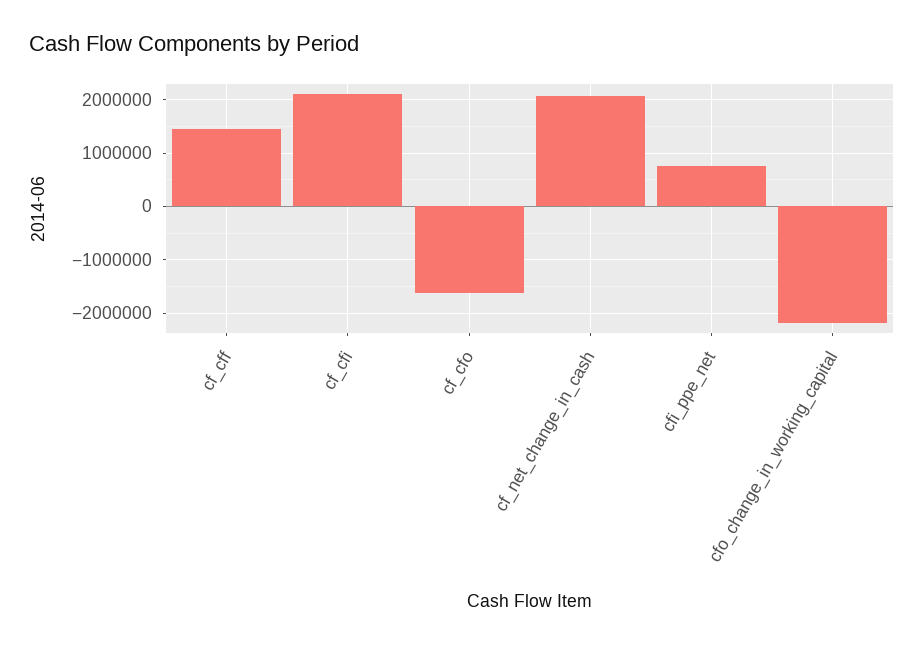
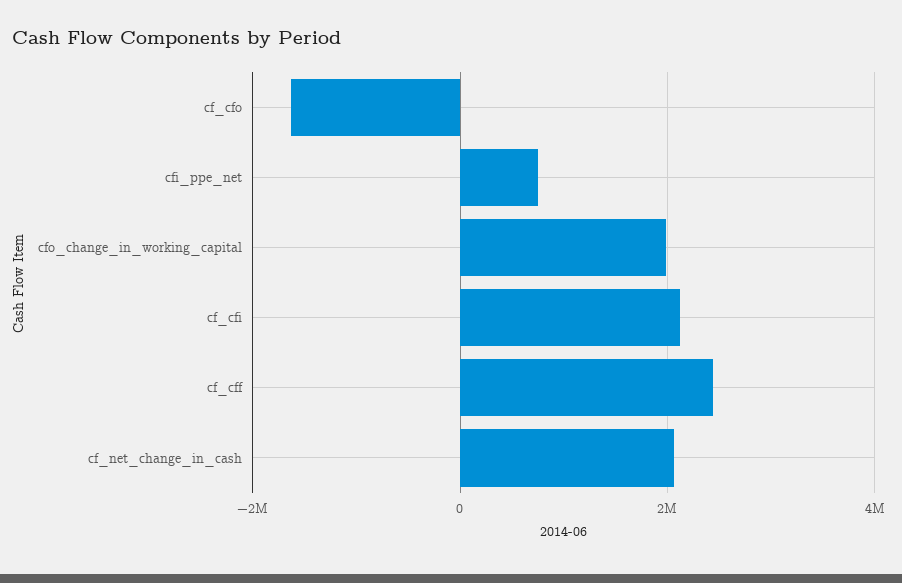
  {
-   "cf_cff": 1400000,
+   "cf_cff": 2400000,
    "cf_cfi": 2200000,
    "cf_cfo": -1600000,
    "cf_net_change_in_cash": 2000000,
    "cfi_ppe_net": 800000,
-   "cfo_change_in_working_capital": -2200000
+   "cfo_change_in_working_capital": 2000000
  }

